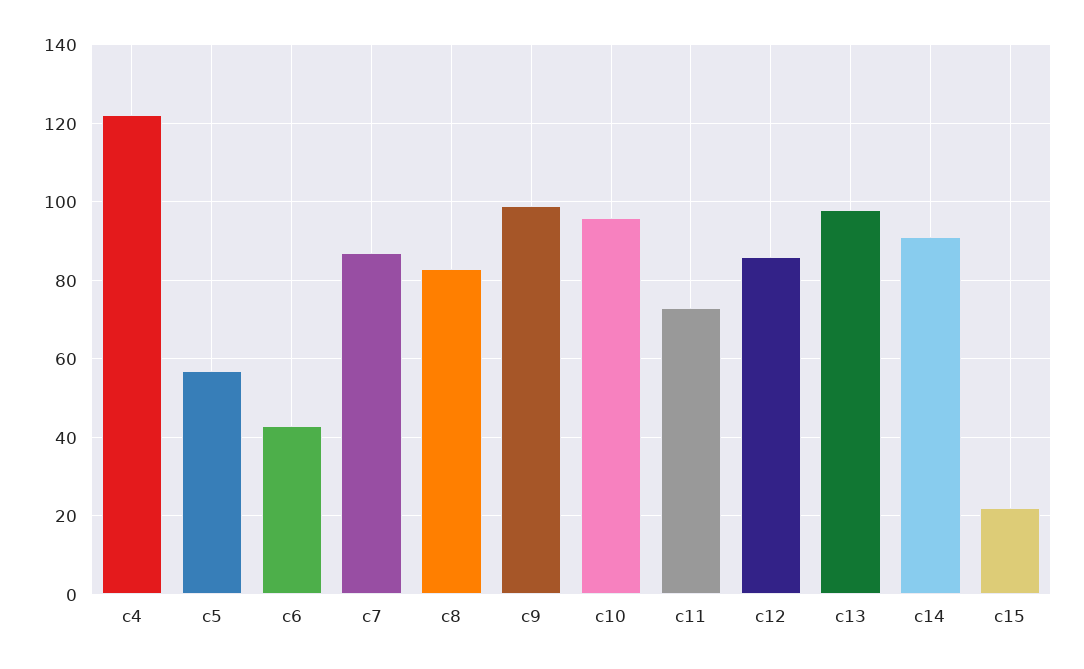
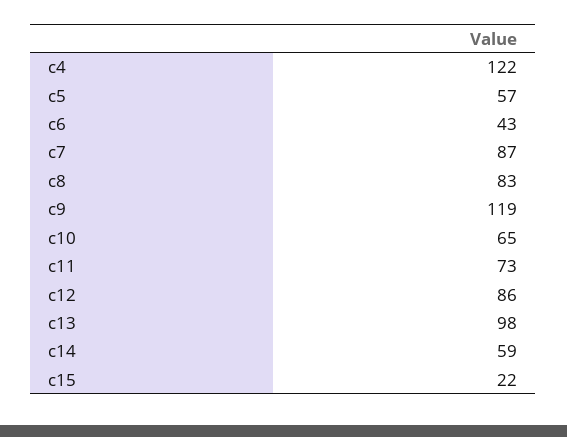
  {
    "c4": 122,
    "c5": 57,
    "c6": 43,
    "c7": 87,
    "c8": 83,
-   "c9": 100,
+   "c9": 119,
-   "c10": 95,
+   "c10": 65,
    "c11": 73,
    "c12": 86,
    "c13": 98,
-   "c14": 90,
+   "c14": 59,
    "c15": 22
  }

